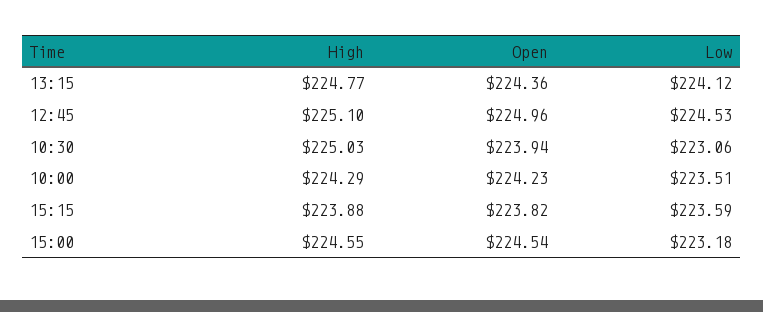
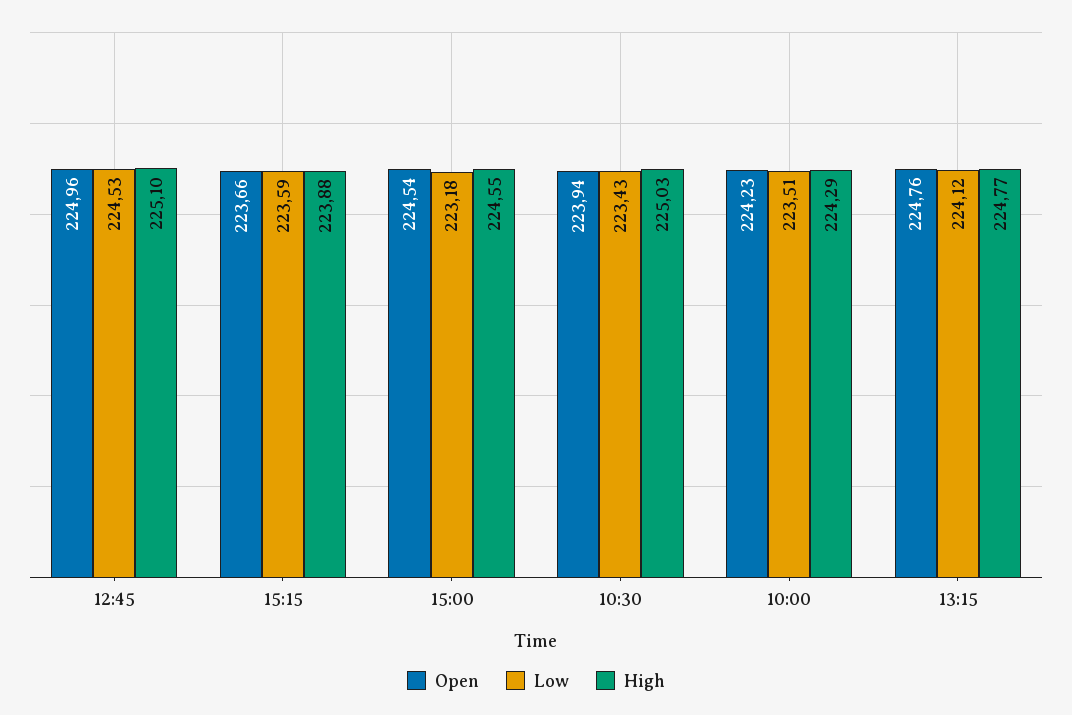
  {
    "High": {
      "13:15": 224.77,
      "12:45": 225.1,
      "10:30": 225.03,
      "10:00": 224.29,
      "15:15": 223.88,
      "15:00": 224.55
    },
    "Open": {
-     "13:15": 224.36,
+     "13:15": 224.76,
      "12:45": 224.96,
      "10:30": 223.94,
      "10:00": 224.23,
-     "15:15": 223.82,
+     "15:15": 223.66,
      "15:00": 224.54
    },
    "Low": {
      "13:15": 224.12,
      "12:45": 224.53,
-     "10:30": 223.06,
+     "10:30": 223.43,
      "10:00": 223.51,
      "15:15": 223.59,
      "15:00": 223.18
    }
  }

